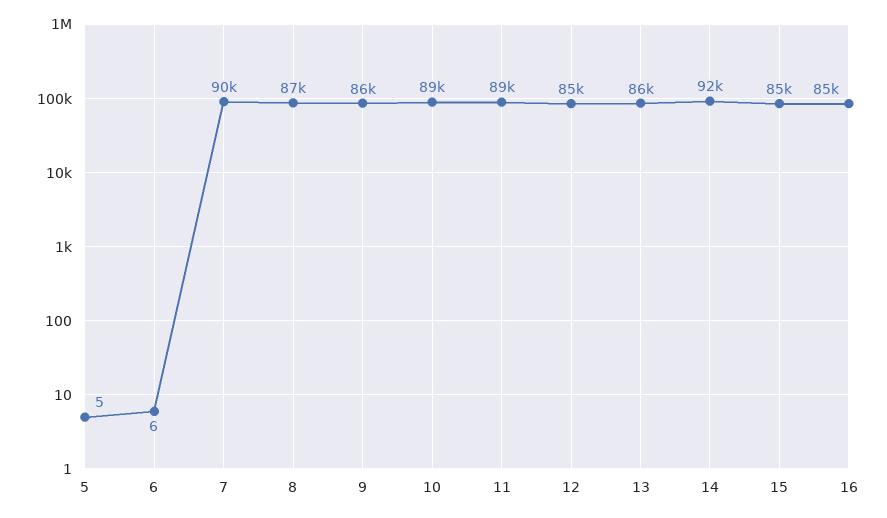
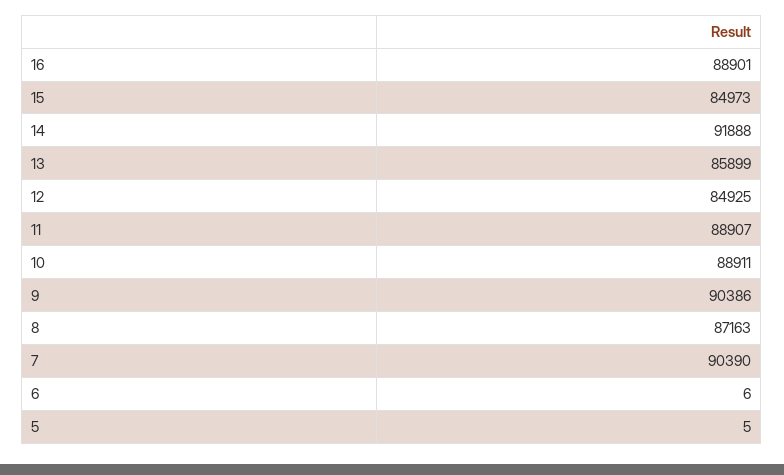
  {
    "5": 5,
    "6": 6,
    "7": 90390,
    "8": 87163,
-   "9": 86000,
+   "9": 90386,
    "10": 88911,
    "11": 88907,
    "12": 84925,
    "13": 85899,
    "14": 91888,
    "15": 84973,
-   "16": 85000
+   "16": 88901
  }

